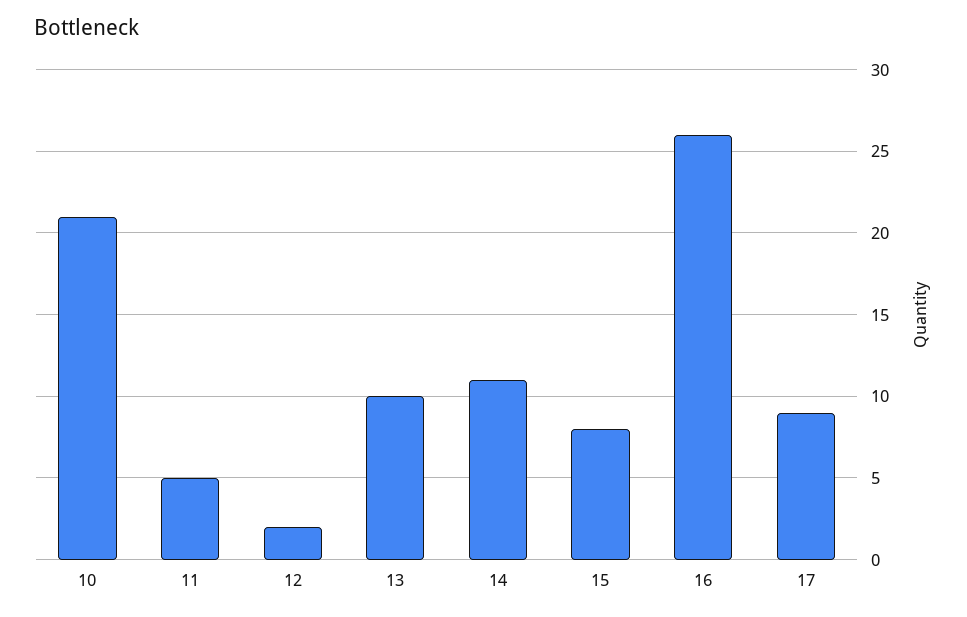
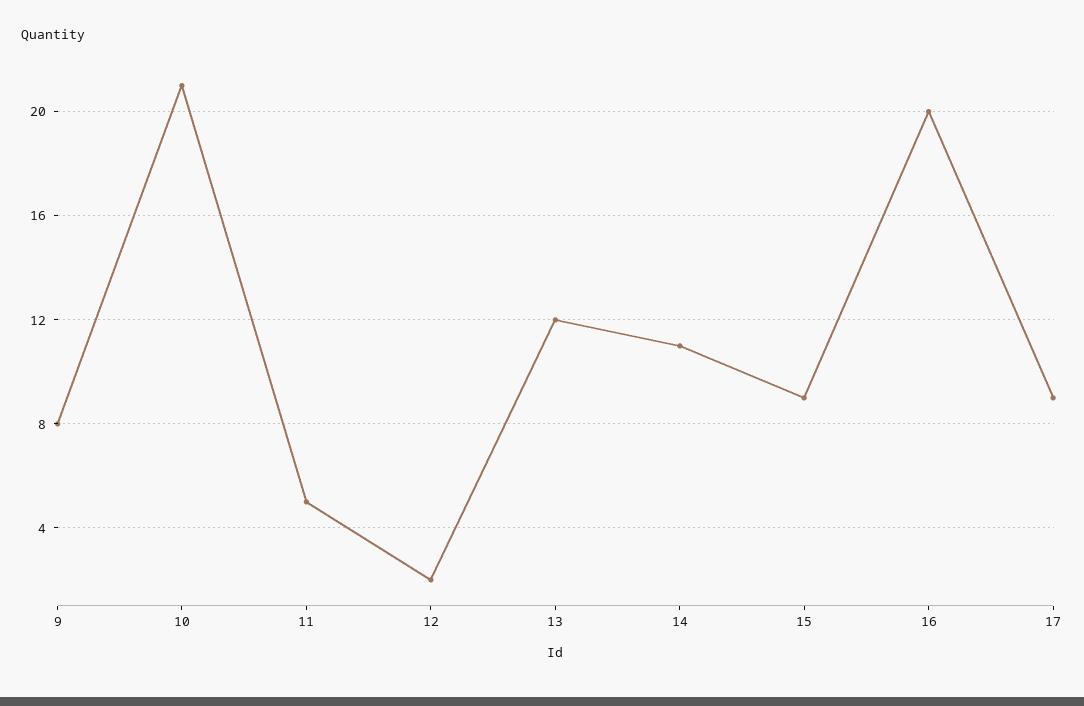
  {
    "10": 21,
    "11": 5,
    "12": 2,
-   "13": 10,
+   "13": 12,
    "14": 11,
-   "15": 8,
+   "15": 9,
-   "16": 26,
+   "16": 20,
-   "17": 9
+   "17": 9,
+   "9": 8
  }

